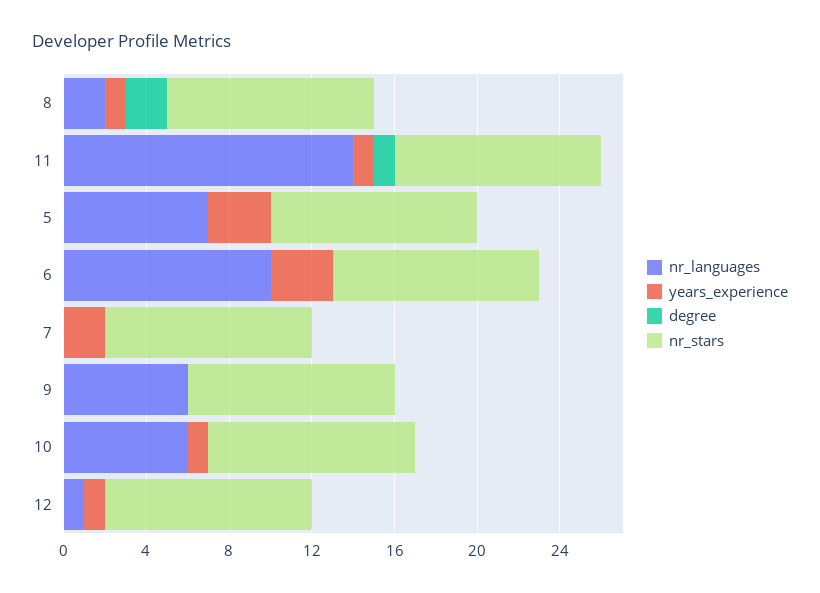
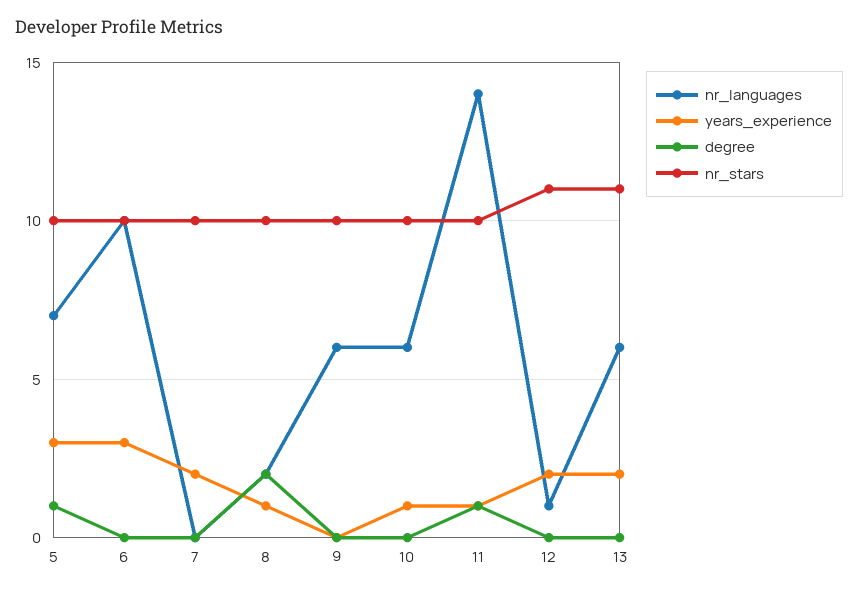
  {
    "nr_languages": {
      "8": 2,
      "11": 14,
      "5": 7,
      "6": 10,
      "7": 0,
      "9": 6,
      "10": 6,
-     "12": 1
+     "12": 1,
+     "13": 6
    },
    "years_experience": {
      "8": 1,
      "11": 1,
      "5": 3,
      "6": 3,
      "7": 2,
      "9": 0,
      "10": 1,
-     "12": 1
+     "12": 2,
+     "13": 2
    },
    "degree": {
      "8": 2,
      "11": 1,
-     "5": 0,
+     "5": 1,
      "6": 0,
      "7": 0,
      "9": 0,
      "10": 0,
-     "12": 0
+     "12": 0,
+     "13": 0
    },
    "nr_stars": {
      "8": 10,
      "11": 10,
      "5": 10,
      "6": 10,
      "7": 10,
      "9": 10,
      "10": 10,
-     "12": 10
+     "12": 11,
+     "13": 11
    }
  }

